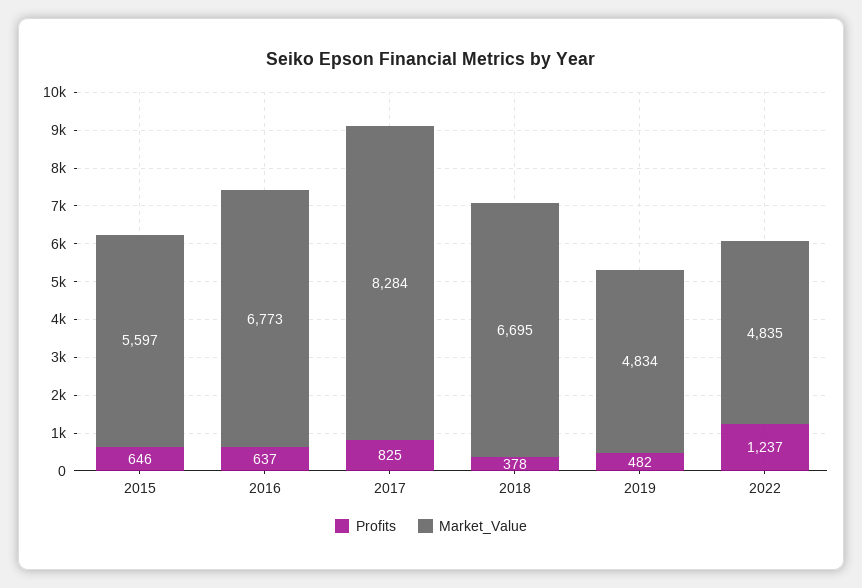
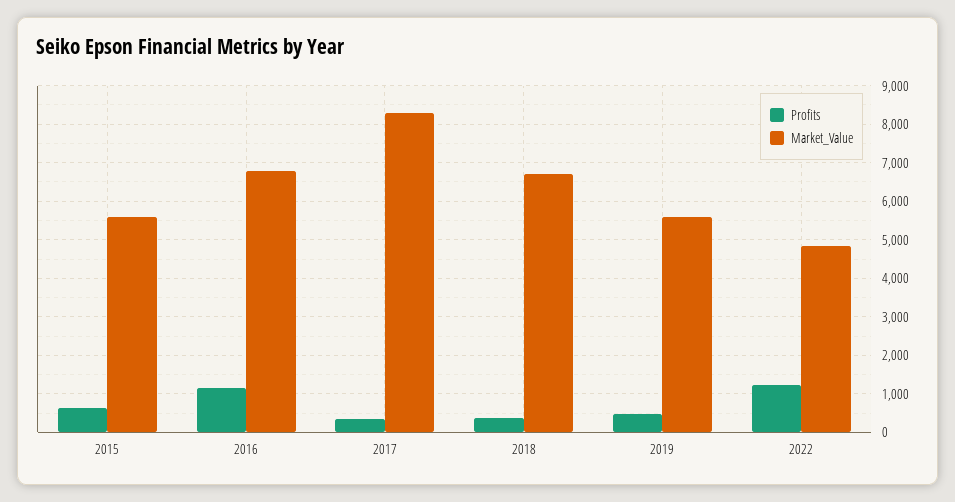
  {
    "Profits": {
      "2015": 646,
-     "2016": 637,
+     "2016": 1200,
-     "2017": 825,
+     "2017": 400,
      "2018": 378,
      "2019": 482,
      "2022": 1237
    },
    "Market_Value": {
      "2015": 5597,
      "2016": 6773,
      "2017": 8284,
      "2018": 6695,
-     "2019": 4834,
+     "2019": 5600,
      "2022": 4835
    }
  }

